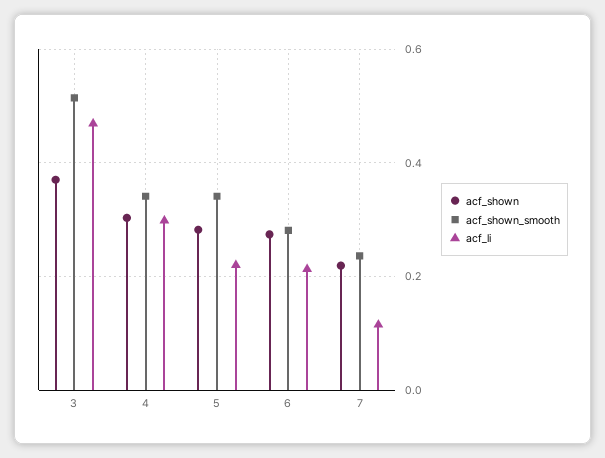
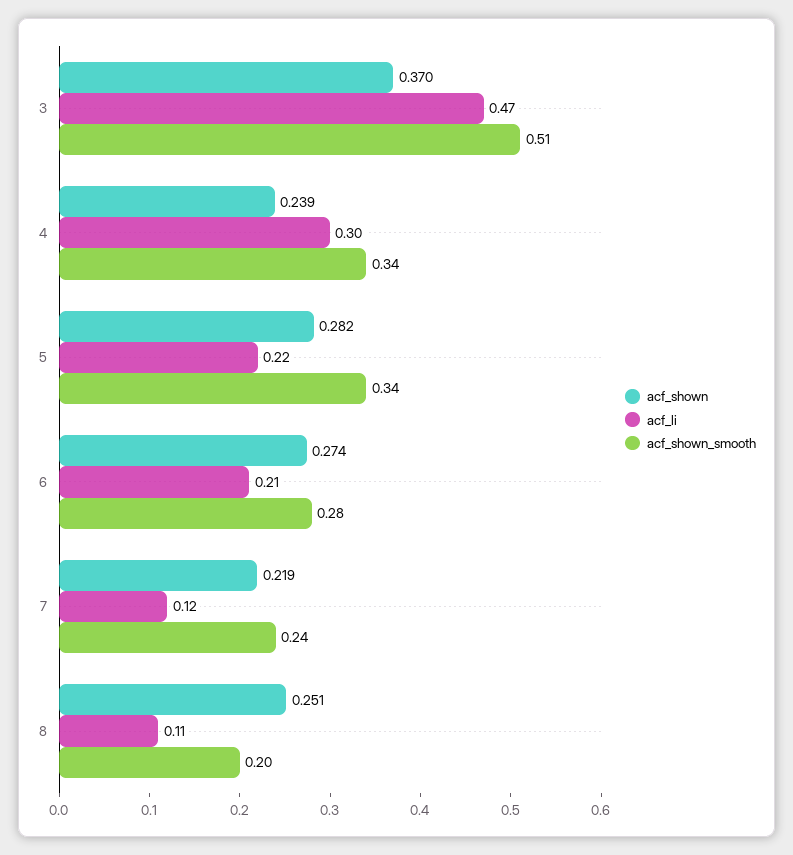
  {
    "acf_shown": {
      "3": 0.37,
-     "4": 0.3,
+     "4": 0.239,
      "5": 0.282,
      "6": 0.274,
-     "7": 0.219
+     "7": 0.219,
+     "8": 0.251
    },
    "acf_shown_smooth": {
      "3": 0.51,
      "4": 0.34,
      "5": 0.34,
      "6": 0.28,
-     "7": 0.24
+     "7": 0.24,
+     "8": 0.2
    },
    "acf_li": {
      "3": 0.47,
      "4": 0.3,
      "5": 0.22,
      "6": 0.21,
-     "7": 0.12
+     "7": 0.12,
+     "8": 0.11
    }
  }

